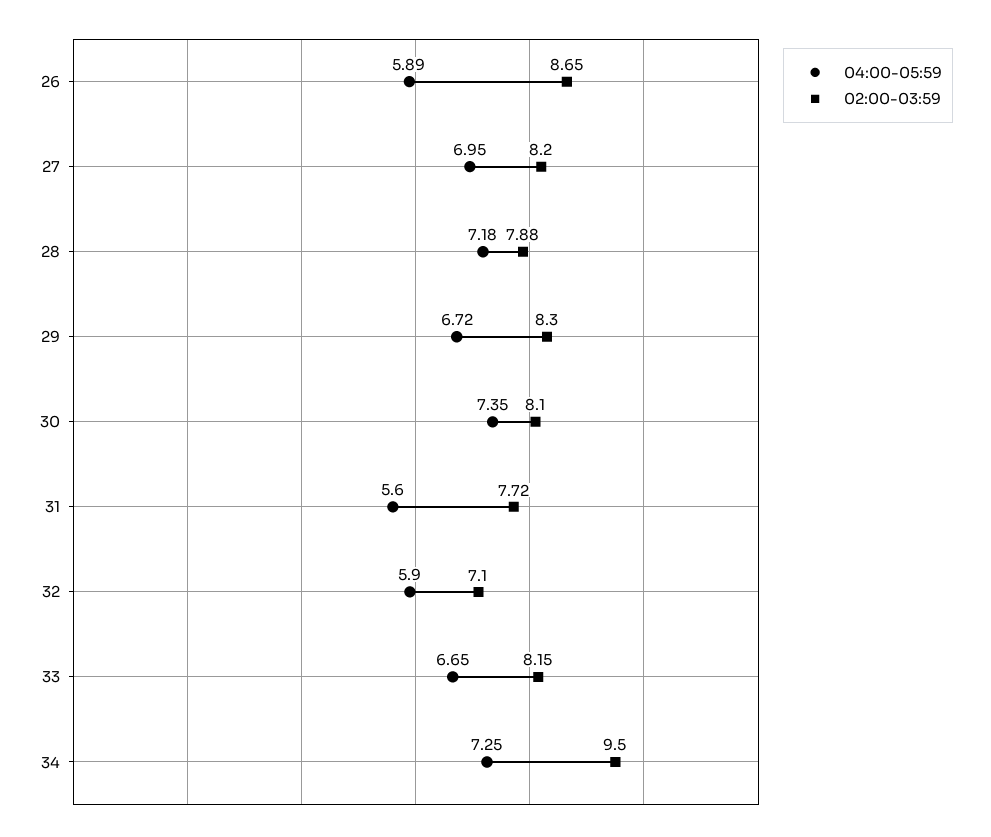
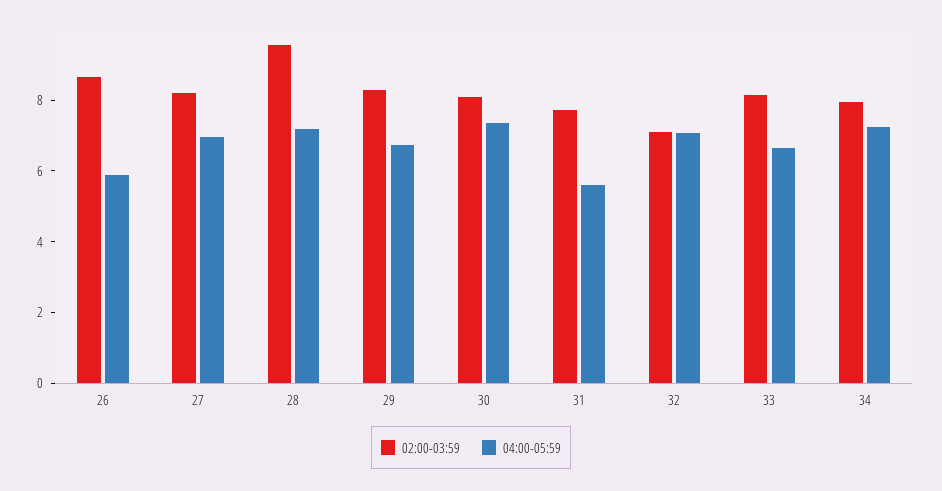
  {
    "04:00-05:59": {
      "26": 5.89,
      "27": 6.95,
      "28": 7.18,
      "29": 6.72,
      "30": 7.35,
      "31": 5.6,
-     "32": 5.9,
+     "32": 7,
      "33": 6.65,
      "34": 7.25
    },
    "02:00-03:59": {
      "26": 8.65,
      "27": 8.2,
-     "28": 7.88,
+     "28": 9.5,
      "29": 8.3,
      "30": 8.1,
      "31": 7.72,
      "32": 7.1,
      "33": 8.15,
-     "34": 9.5
+     "34": 8
    }
  }

